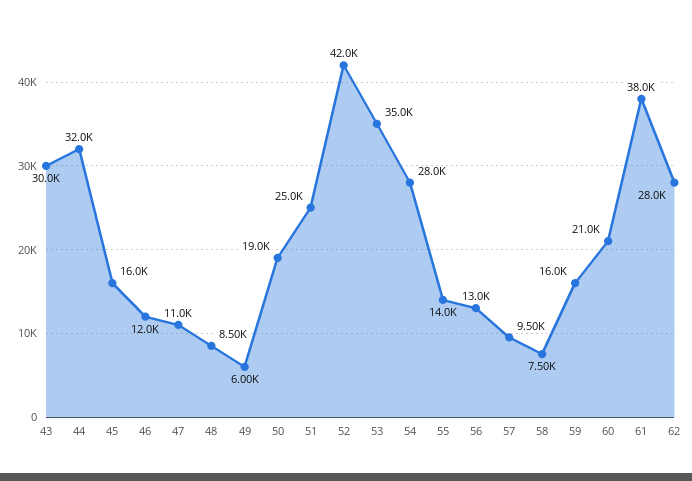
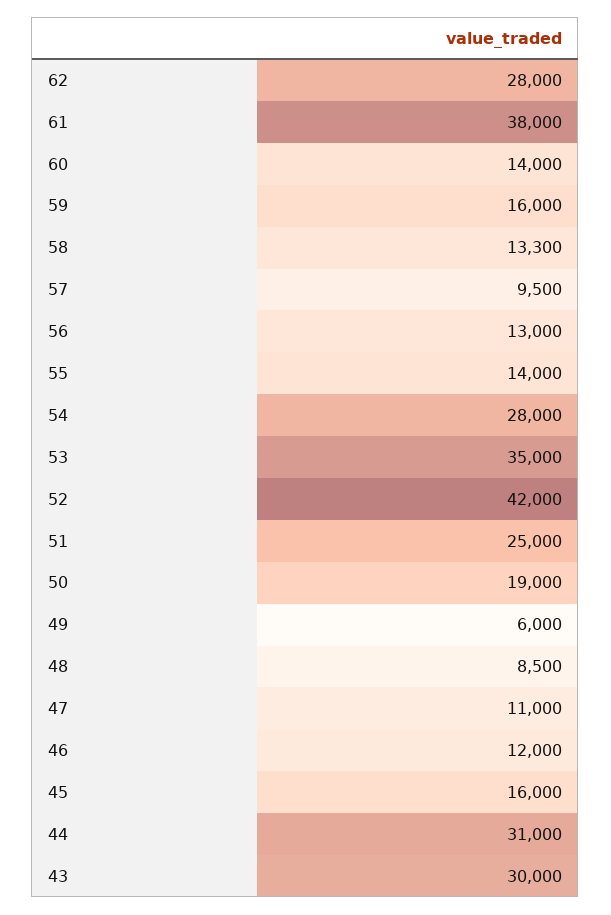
  {
    "43": 30000,
-   "44": 32000,
+   "44": 31000,
    "45": 16000,
    "46": 12000,
    "47": 11000,
    "48": 8500,
    "49": 6000,
    "50": 19000,
    "51": 25000,
    "52": 42000,
    "53": 35000,
    "54": 28000,
    "55": 14000,
    "56": 13000,
    "57": 9500,
-   "58": 7500,
+   "58": 13300,
    "59": 16000,
-   "60": 21000,
+   "60": 14000,
    "61": 38000,
    "62": 28000
  }

